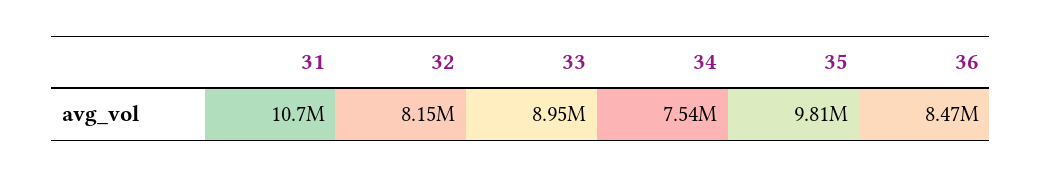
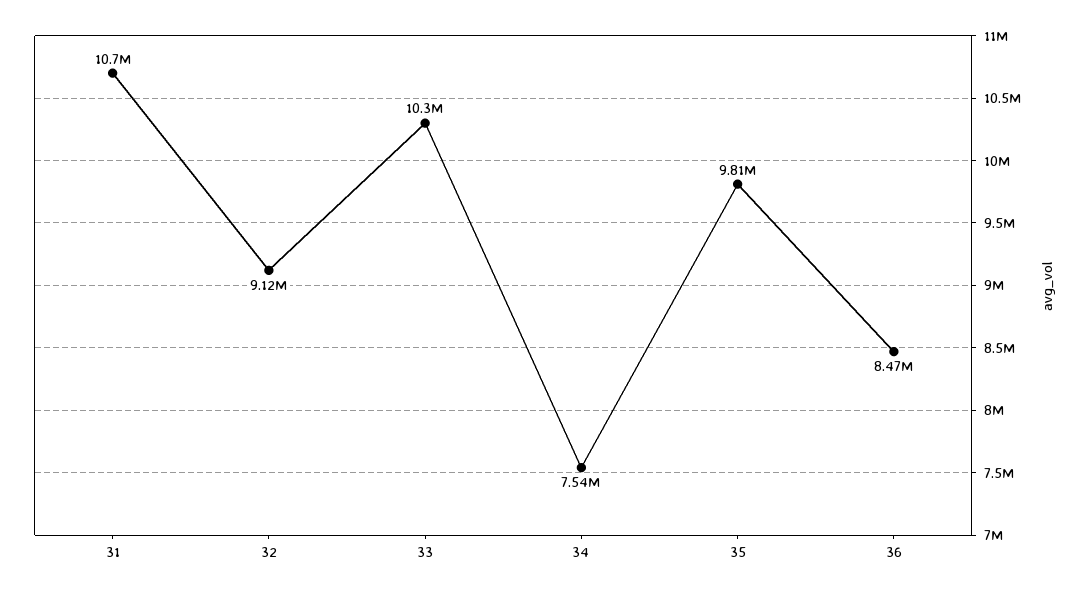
  {
    "31": 10700000,
-   "32": 8150000,
+   "32": 9120000,
-   "33": 8950000,
+   "33": 10300000,
    "34": 7540000,
    "35": 9810000,
    "36": 8470000
  }

